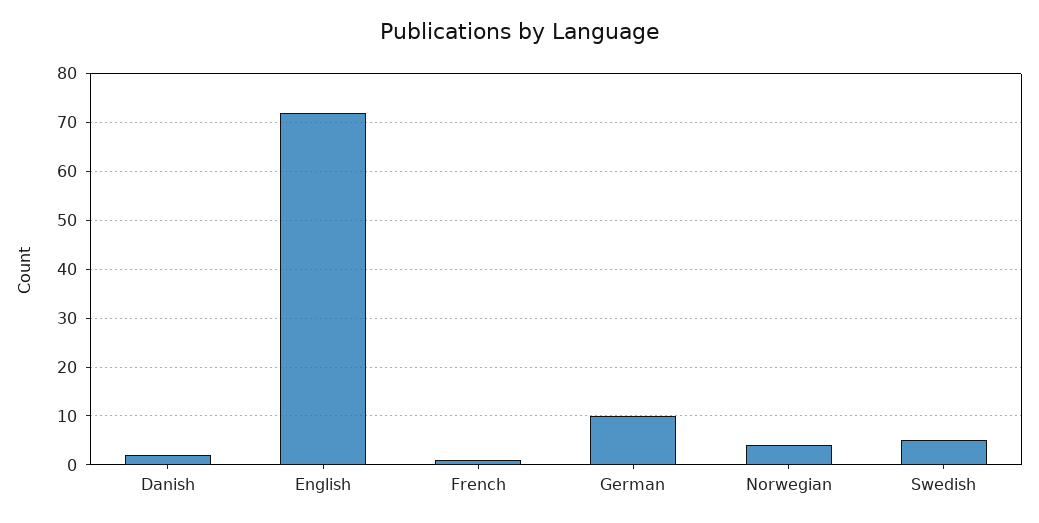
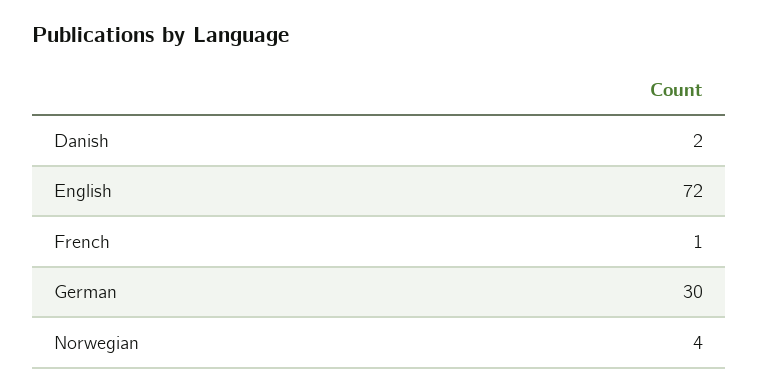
  {
    "Danish": 2,
    "English": 72,
    "French": 1,
-   "German": 10,
+   "German": 30,
-   "Norwegian": 4,
+   "Norwegian": 4
-   "Swedish": 5
  }

